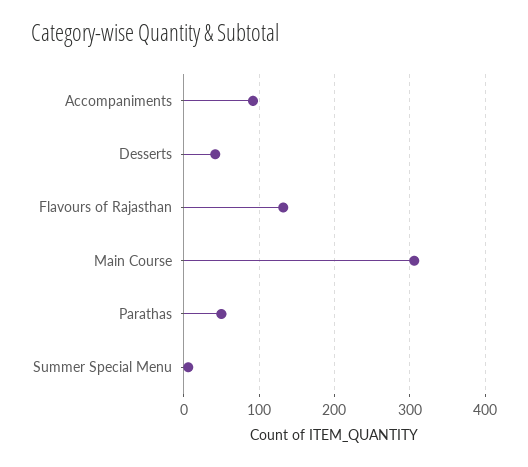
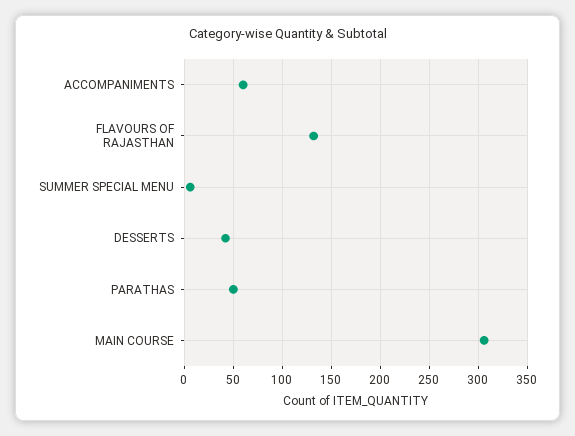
  {
-   "Accompaniments": 90,
+   "Accompaniments": 60,
    "Desserts": 40,
    "Flavours of Rajasthan": 130,
    "Main Course": 310,
    "Parathas": 50,
    "Summer Special Menu": 10
  }

